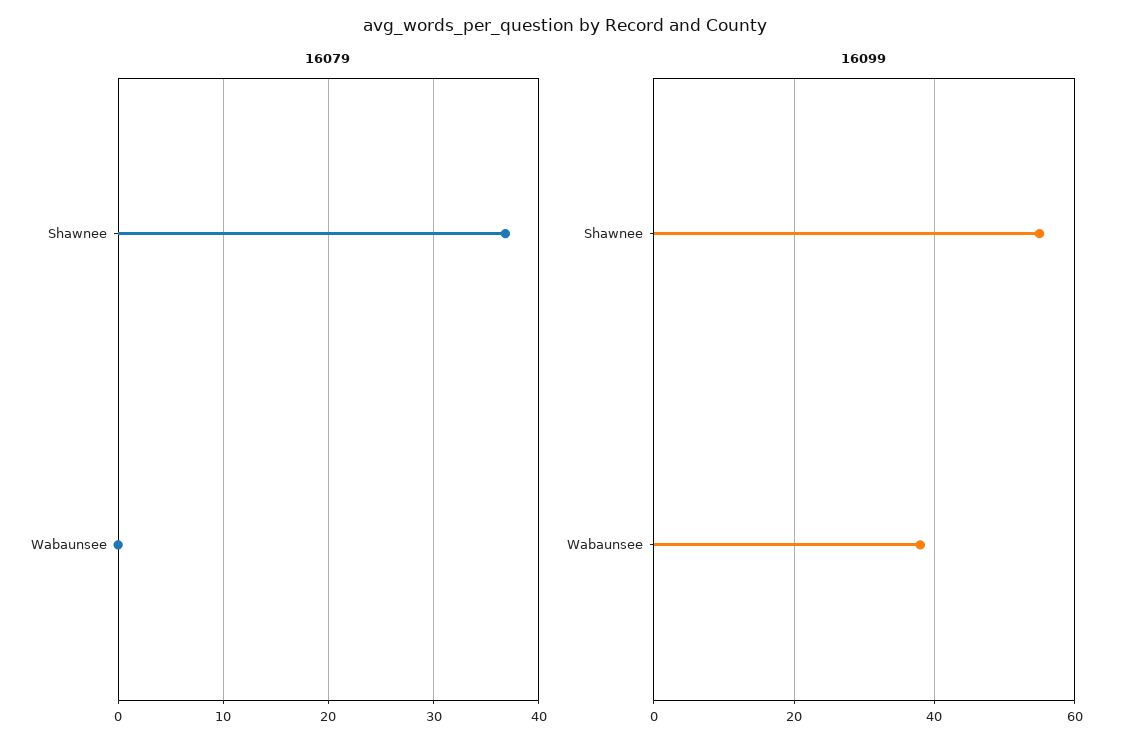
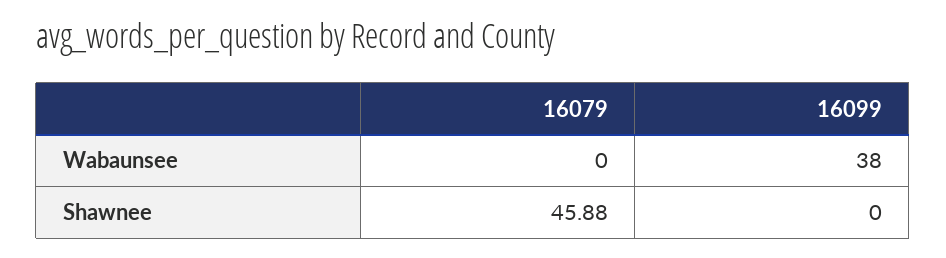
  {
    "16079": {
-     "Shawnee": 37,
+     "Shawnee": 45.88,
      "Wabaunsee": 0
    },
    "16099": {
-     "Shawnee": 55,
+     "Shawnee": 0,
      "Wabaunsee": 38
    }
  }

